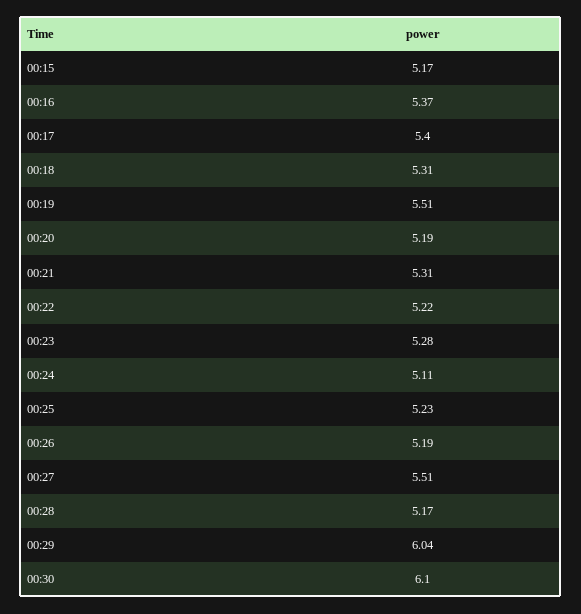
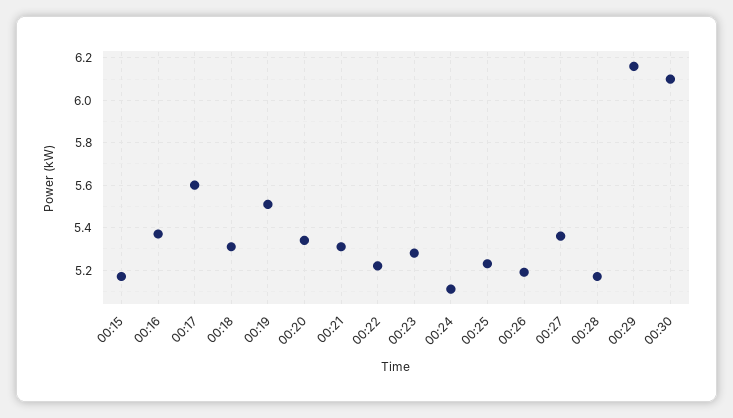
  {
    "00:15": 5.17,
    "00:16": 5.37,
-   "00:17": 5.4,
+   "00:17": 5.6,
    "00:18": 5.31,
    "00:19": 5.51,
-   "00:20": 5.19,
+   "00:20": 5.35,
    "00:21": 5.31,
    "00:22": 5.22,
    "00:23": 5.28,
    "00:24": 5.11,
    "00:25": 5.23,
    "00:26": 5.19,
-   "00:27": 5.51,
+   "00:27": 5.35,
    "00:28": 5.17,
-   "00:29": 6.04,
+   "00:29": 6.15,
    "00:30": 6.1
  }

